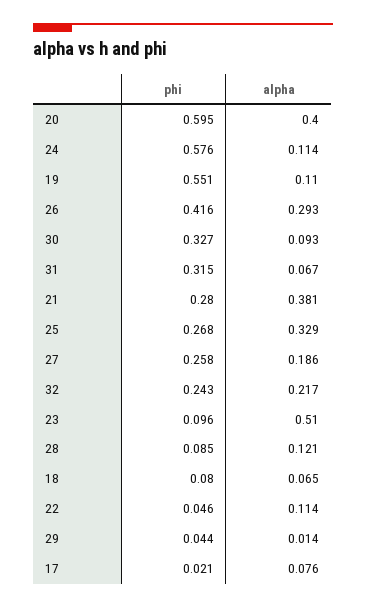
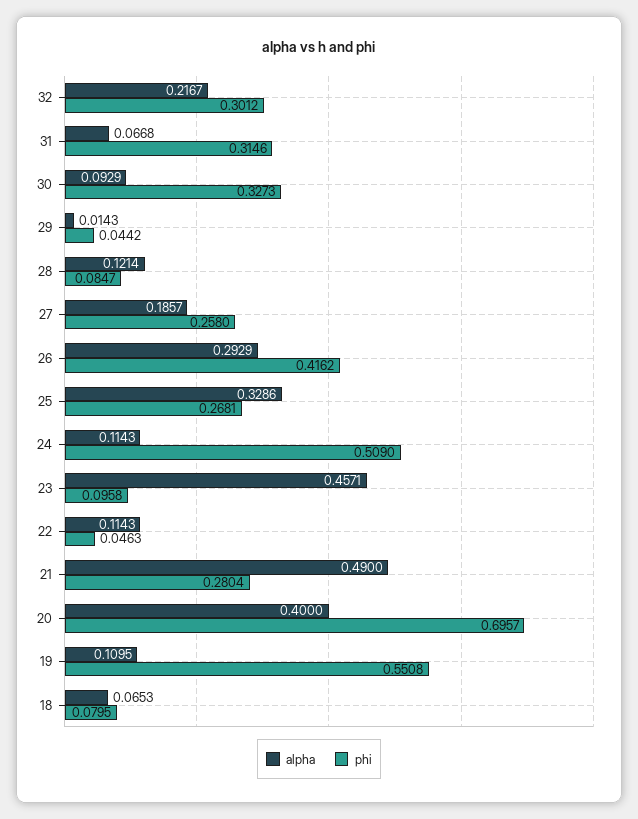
  {
    "phi": {
-     "20": 0.595,
+     "20": 0.6957,
-     "24": 0.576,
+     "24": 0.509,
      "19": 0.5508,
      "26": 0.4162,
      "30": 0.3273,
      "31": 0.3146,
      "21": 0.2804,
      "25": 0.2681,
      "27": 0.258,
-     "32": 0.243,
+     "32": 0.3012,
      "23": 0.0958,
      "28": 0.0847,
      "18": 0.0795,
      "22": 0.0463,
-     "29": 0.0442,
+     "29": 0.0442
-     "17": 0.021
    },
    "alpha": {
      "20": 0.4,
      "24": 0.1143,
      "19": 0.1095,
      "26": 0.2929,
      "30": 0.0929,
      "31": 0.0668,
-     "21": 0.381,
+     "21": 0.49,
      "25": 0.3286,
      "27": 0.1857,
      "32": 0.2167,
-     "23": 0.51,
+     "23": 0.4571,
      "28": 0.1214,
      "18": 0.0653,
      "22": 0.1143,
-     "29": 0.0143,
+     "29": 0.0143
-     "17": 0.076
    }
  }

